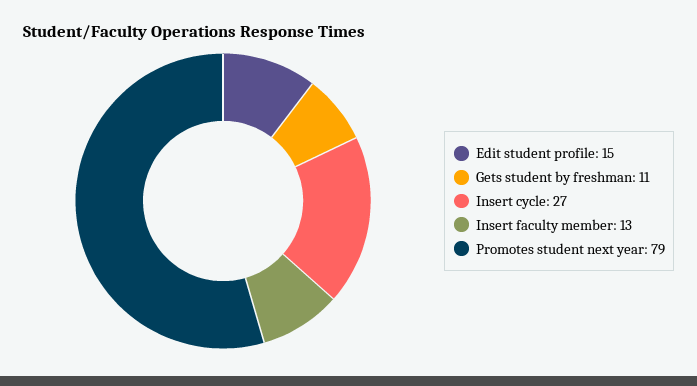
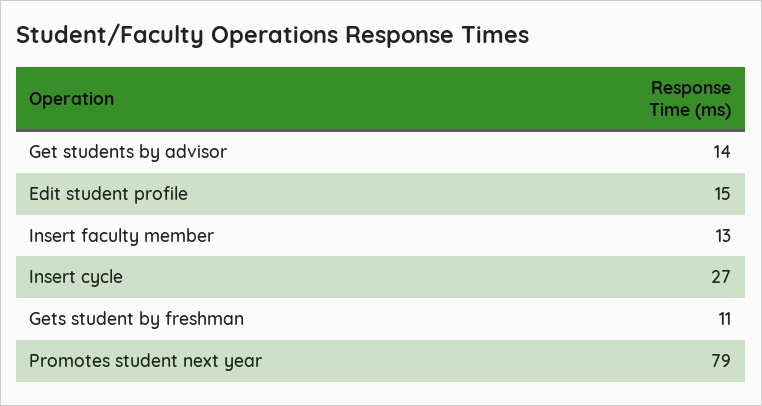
  {
    "Edit student profile": 15,
    "Gets student by freshman": 11,
    "Insert cycle": 27,
    "Insert faculty member": 13,
-   "Promotes student next year": 79
+   "Promotes student next year": 79,
+   "Get students by advisor": 14
  }

